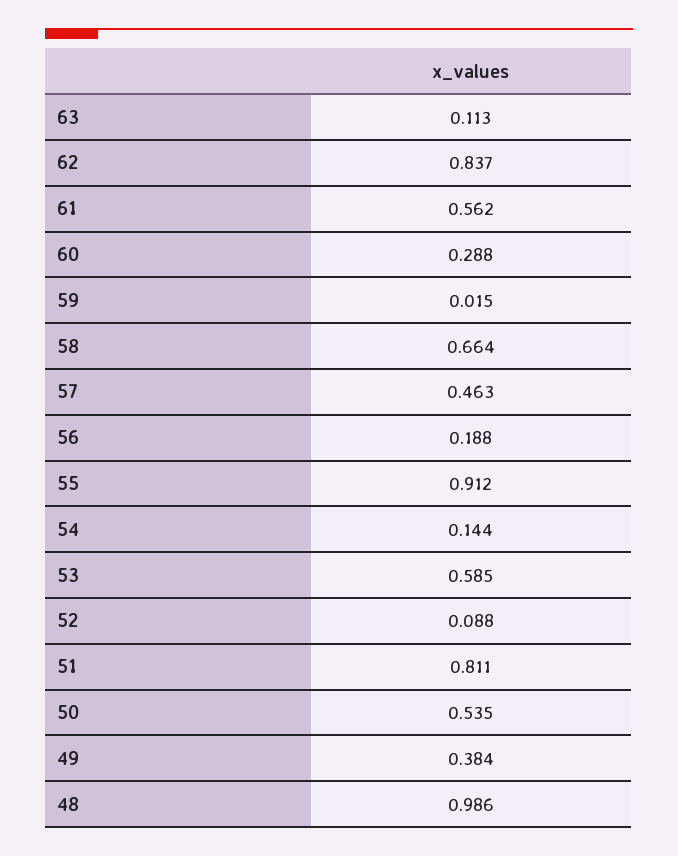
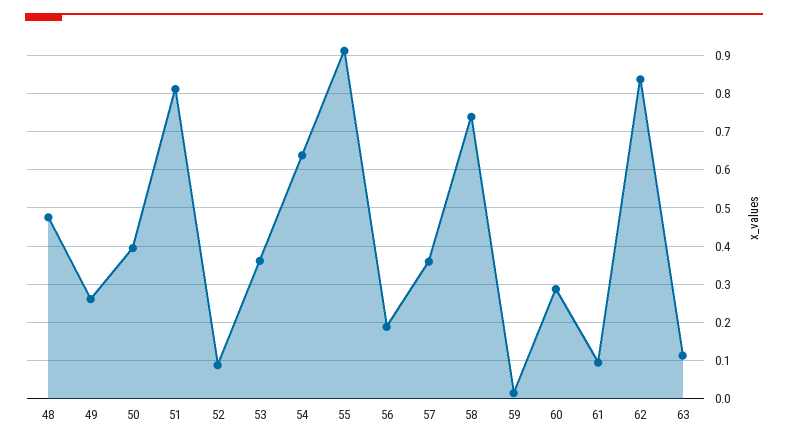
  {
    "63": 0.113,
    "62": 0.837,
-   "61": 0.562,
+   "61": 0.1,
    "60": 0.288,
    "59": 0.015,
-   "58": 0.664,
+   "58": 0.74,
-   "57": 0.463,
+   "57": 0.36,
    "56": 0.188,
    "55": 0.912,
-   "54": 0.144,
+   "54": 0.64,
-   "53": 0.585,
+   "53": 0.36,
    "52": 0.088,
    "51": 0.811,
-   "50": 0.535,
+   "50": 0.4,
-   "49": 0.384,
+   "49": 0.26,
-   "48": 0.986
+   "48": 0.48
  }

